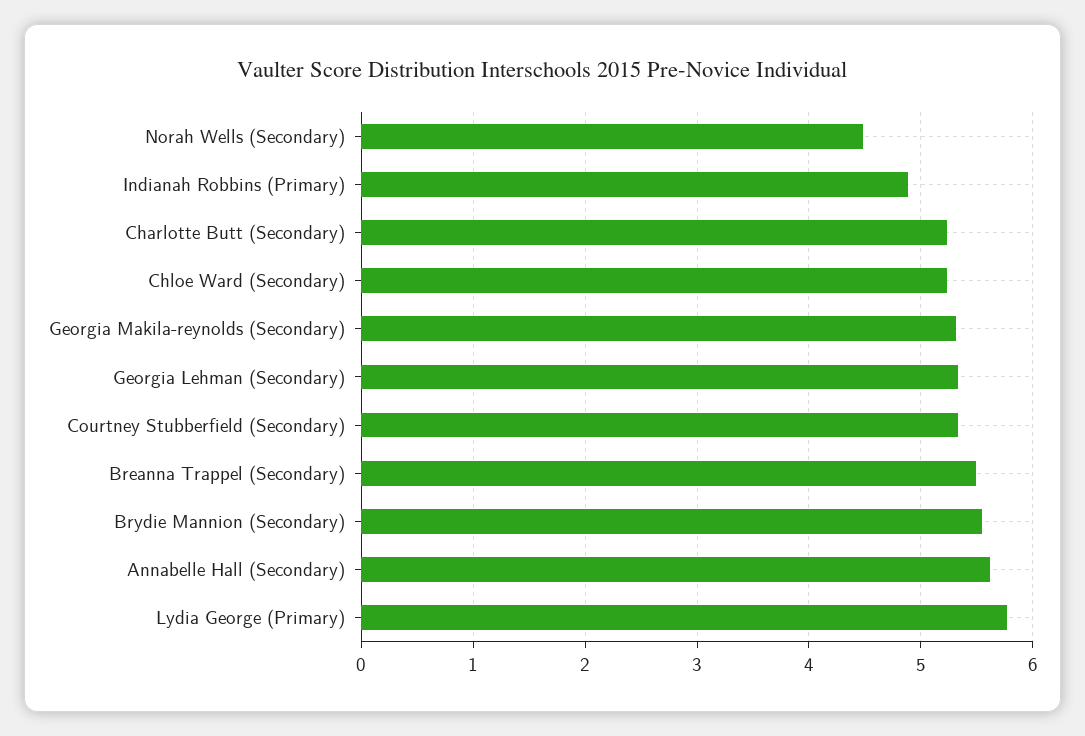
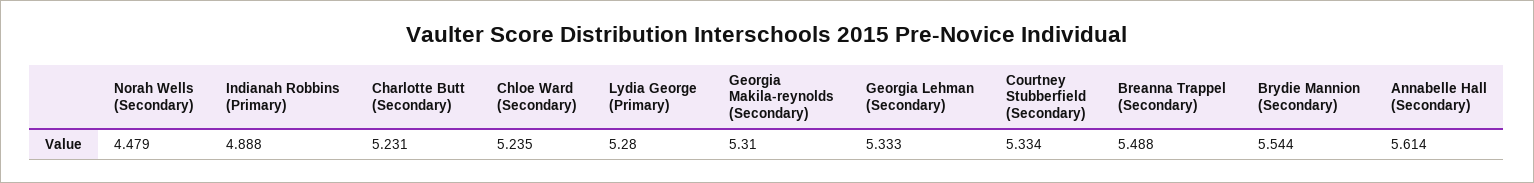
  {
    "Norah Wells (Secondary)": 4.479,
    "Indianah Robbins (Primary)": 4.888,
    "Charlotte Butt (Secondary)": 5.231,
    "Chloe Ward (Secondary)": 5.235,
    "Georgia Makila-reynolds (Secondary)": 5.31,
    "Georgia Lehman (Secondary)": 5.333,
    "Courtney Stubberfield (Secondary)": 5.334,
    "Breanna Trappel (Secondary)": 5.488,
    "Brydie Mannion (Secondary)": 5.544,
    "Annabelle Hall (Secondary)": 5.614,
-   "Lydia George (Primary)": 5.8
+   "Lydia George (Primary)": 5.28
  }

